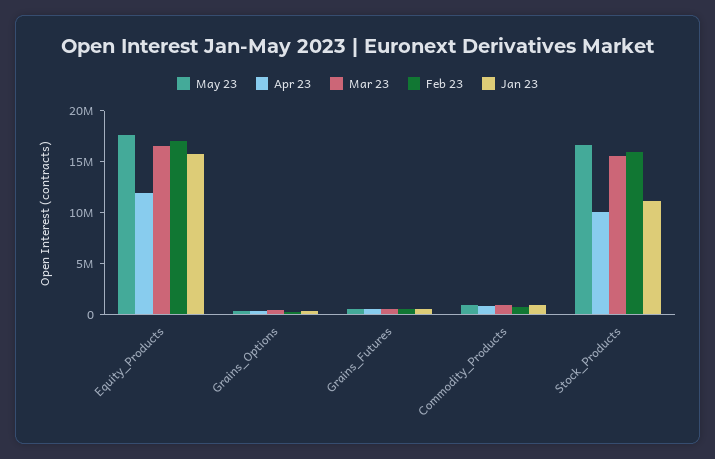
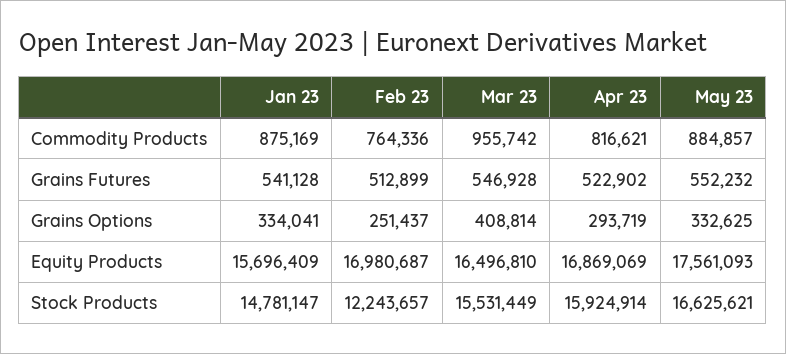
  {
    "May 23": {
      "Equity_Products": 17561093,
      "Grains_Options": 332625,
      "Grains_Futures": 552232,
      "Commodity_Products": 884857,
      "Stock_Products": 16625621
    },
    "Apr 23": {
-     "Equity_Products": 12000000,
+     "Equity_Products": 16869069,
      "Grains_Options": 293719,
      "Grains_Futures": 522902,
      "Commodity_Products": 816621,
-     "Stock_Products": 10000000
+     "Stock_Products": 15924914
    },
    "Mar 23": {
      "Equity_Products": 16496810,
      "Grains_Options": 408814,
      "Grains_Futures": 546928,
      "Commodity_Products": 955742,
      "Stock_Products": 15531449
    },
    "Feb 23": {
      "Equity_Products": 16980687,
      "Grains_Options": 251437,
      "Grains_Futures": 512899,
      "Commodity_Products": 764336,
-     "Stock_Products": 16000000
+     "Stock_Products": 12243657
    },
    "Jan 23": {
      "Equity_Products": 15696409,
      "Grains_Options": 334041,
      "Grains_Futures": 541128,
      "Commodity_Products": 875169,
-     "Stock_Products": 11000000
+     "Stock_Products": 14781147
    }
  }

